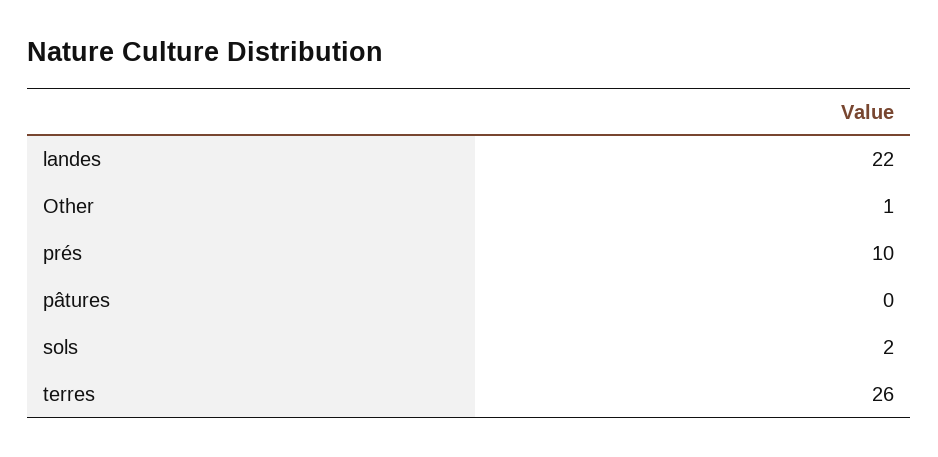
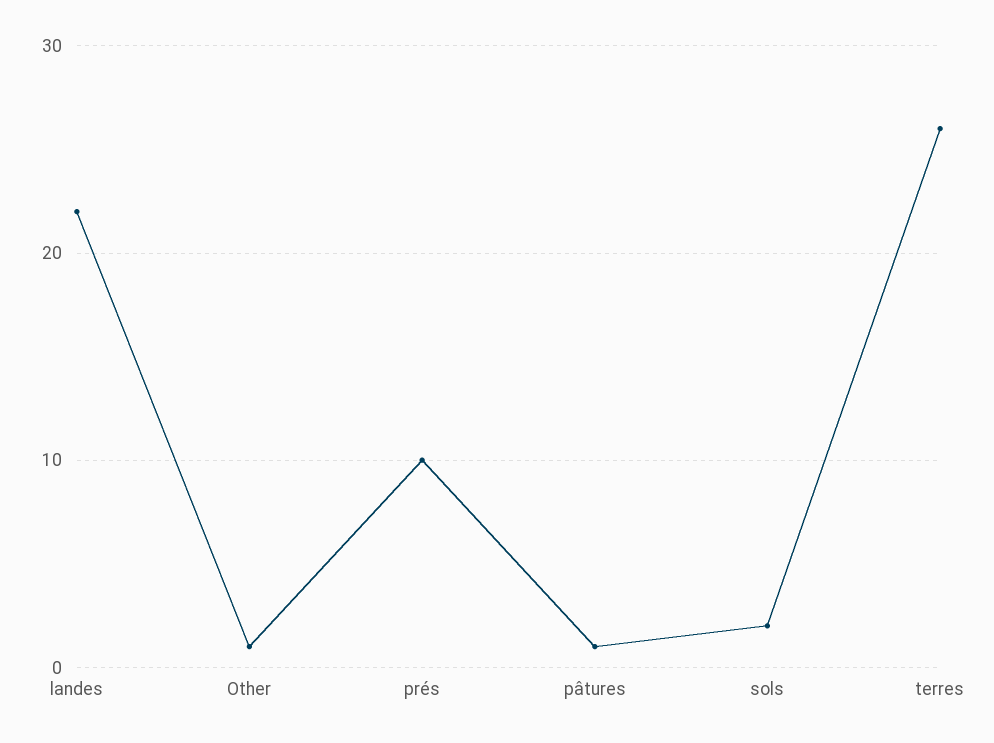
  {
    "landes": 22,
    "Other": 1,
    "prés": 10,
-   "pâtures": 0,
+   "pâtures": 1,
    "sols": 2,
    "terres": 26
  }

